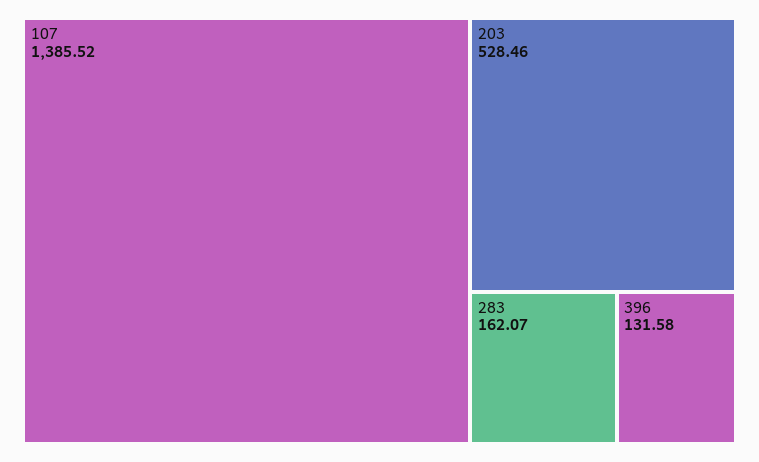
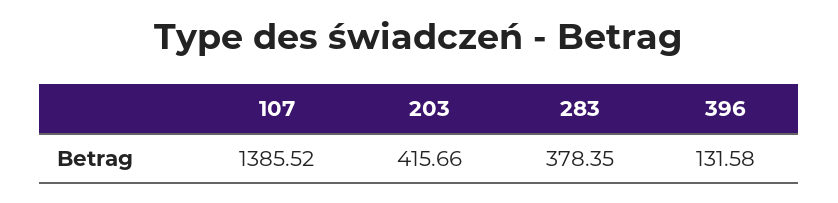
  {
    "107": 1385.52,
-   "203": 528.46,
+   "203": 415.66,
-   "283": 162.07,
+   "283": 378.35,
    "396": 131.58
  }

